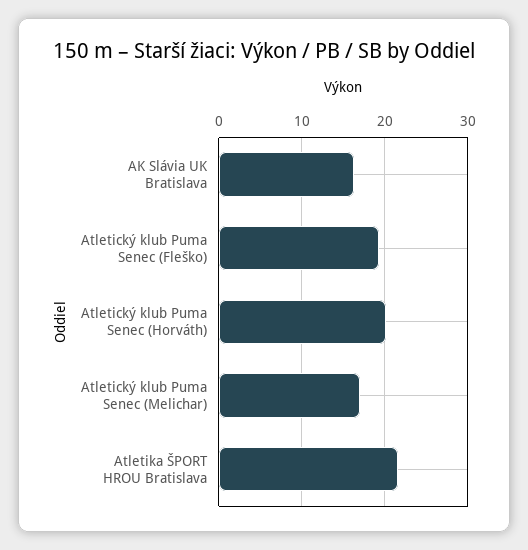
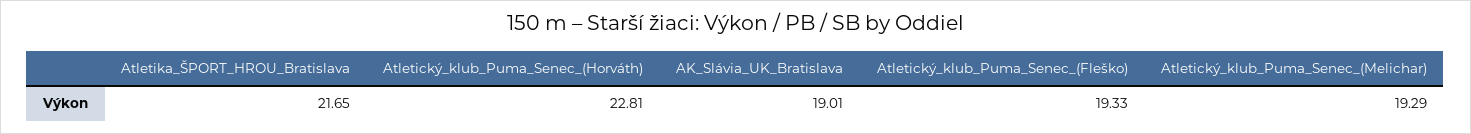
  {
-   "AK Slávia UK Bratislava": 16,
+   "AK Slávia UK Bratislava": 19.01,
    "Atletický klub Puma Senec (Fleško)": 19.33,
-   "Atletický klub Puma Senec (Horváth)": 20,
+   "Atletický klub Puma Senec (Horváth)": 22.81,
-   "Atletický klub Puma Senec (Melichar)": 17,
+   "Atletický klub Puma Senec (Melichar)": 19.29,
    "Atletika ŠPORT HROU Bratislava": 21.65
  }

